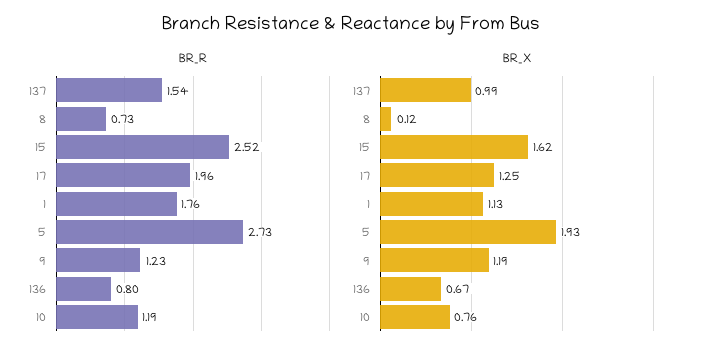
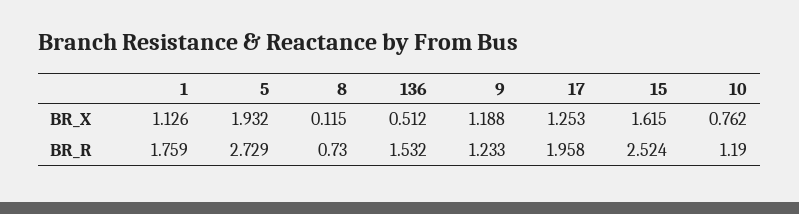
  {
    "BR_R": {
-     "137": 1.54,
      "8": 0.73,
      "15": 2.524,
      "17": 1.958,
      "1": 1.759,
      "5": 2.729,
      "9": 1.233,
-     "136": 0.8,
+     "136": 1.532,
      "10": 1.19
    },
    "BR_X": {
-     "137": 0.99,
      "8": 0.115,
      "15": 1.615,
      "17": 1.253,
      "1": 1.126,
      "5": 1.932,
      "9": 1.188,
-     "136": 0.67,
+     "136": 0.512,
      "10": 0.762
    }
  }

